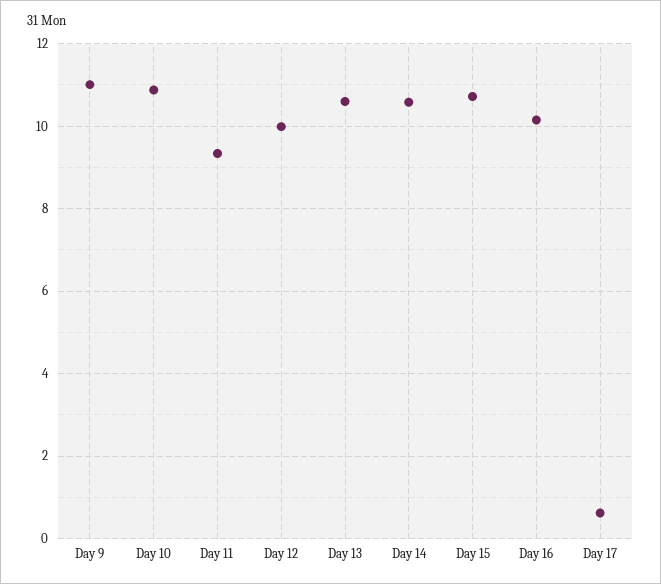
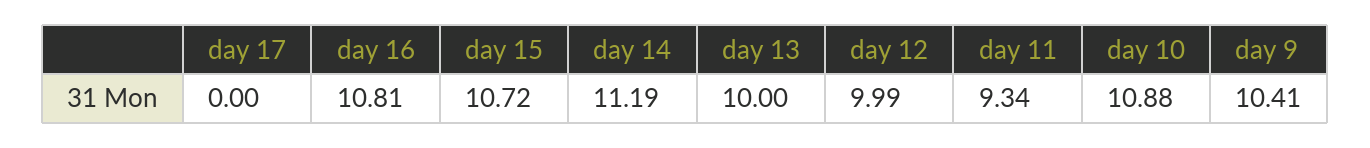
  {
-   "Day 9": 11,
+   "Day 9": 10.41,
    "Day 10": 10.88,
    "Day 11": 9.34,
    "Day 12": 9.99,
-   "Day 13": 10.6,
+   "Day 13": 10,
-   "Day 14": 10.6,
+   "Day 14": 11.19,
    "Day 15": 10.72,
-   "Day 16": 10.2,
+   "Day 16": 10.81,
-   "Day 17": 0.6
+   "Day 17": 0
  }

